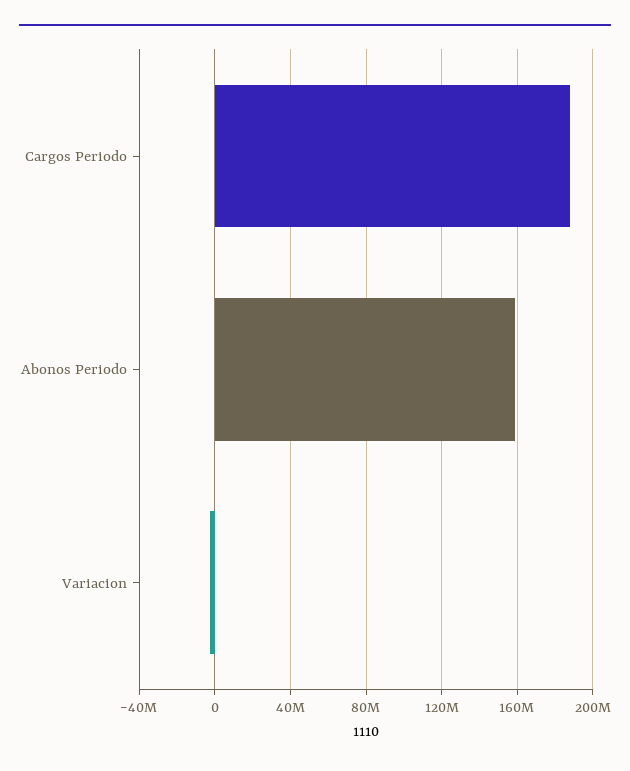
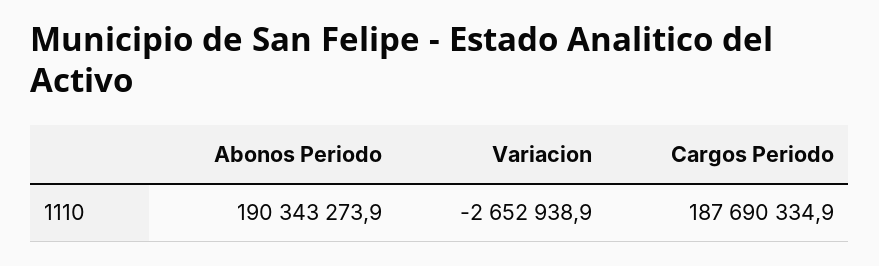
  {
    "Cargos Periodo": 187690334.9,
-   "Abonos Periodo": 160000000,
+   "Abonos Periodo": 190343273.9,
    "Variacion": -2652938.9
  }

